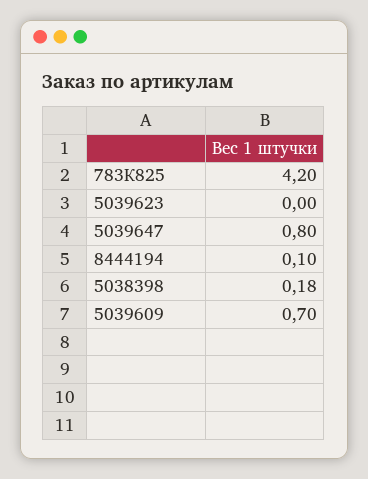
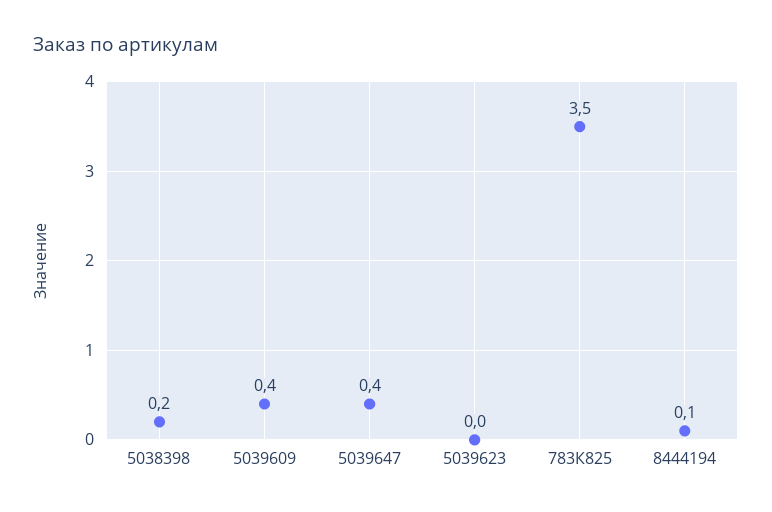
  {
-   "783К825": 4.2,
+   "783К825": 3.5,
    "5039623": 0,
-   "5039647": 0.8,
+   "5039647": 0.4,
    "8444194": 0.1,
    "5038398": 0.18,
-   "5039609": 0.7
+   "5039609": 0.4
  }

